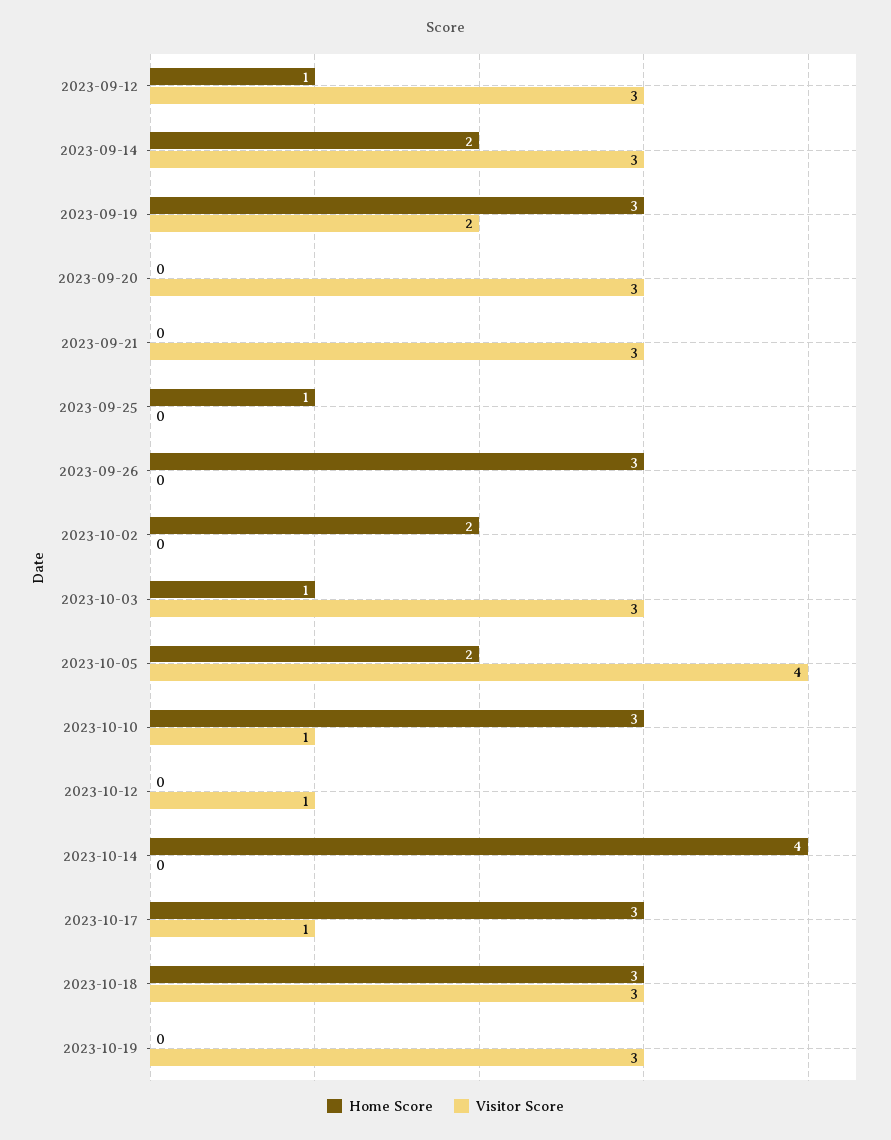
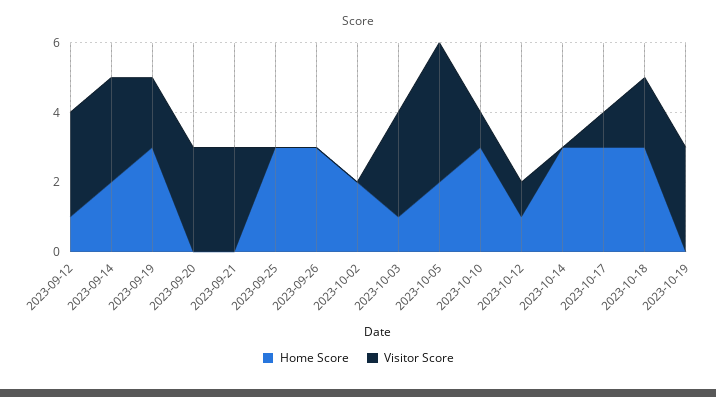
  {
    "Home Score": {
      "2023-09-12": 1,
      "2023-09-14": 2,
      "2023-09-19": 3,
      "2023-09-20": 0,
      "2023-09-21": 0,
-     "2023-09-25": 1,
+     "2023-09-25": 3,
      "2023-09-26": 3,
      "2023-10-02": 2,
      "2023-10-03": 1,
      "2023-10-05": 2,
      "2023-10-10": 3,
-     "2023-10-12": 0,
+     "2023-10-12": 1,
-     "2023-10-14": 4,
+     "2023-10-14": 3,
      "2023-10-17": 3,
      "2023-10-18": 3,
      "2023-10-19": 0
    },
    "Visitor Score": {
      "2023-09-12": 3,
      "2023-09-14": 3,
      "2023-09-19": 2,
      "2023-09-20": 3,
      "2023-09-21": 3,
      "2023-09-25": 0,
      "2023-09-26": 0,
      "2023-10-02": 0,
      "2023-10-03": 3,
      "2023-10-05": 4,
      "2023-10-10": 1,
      "2023-10-12": 1,
      "2023-10-14": 0,
      "2023-10-17": 1,
-     "2023-10-18": 3,
+     "2023-10-18": 2,
      "2023-10-19": 3
    }
  }

